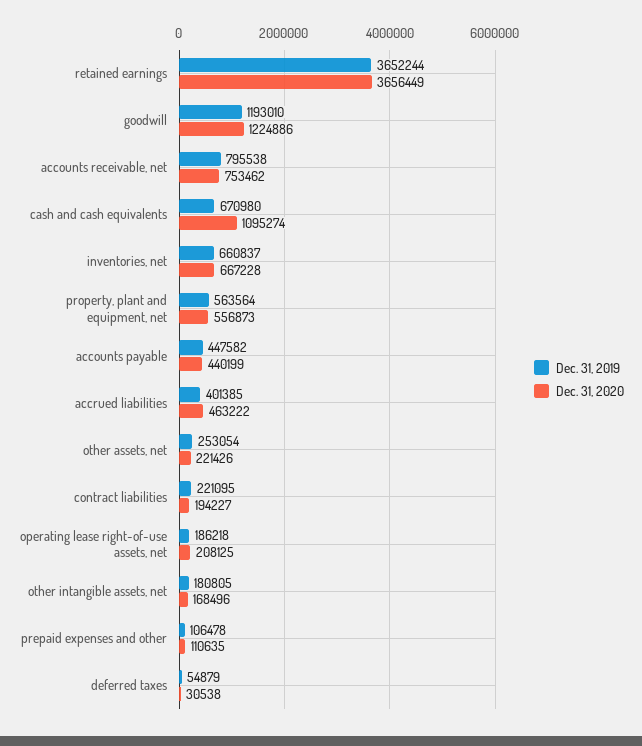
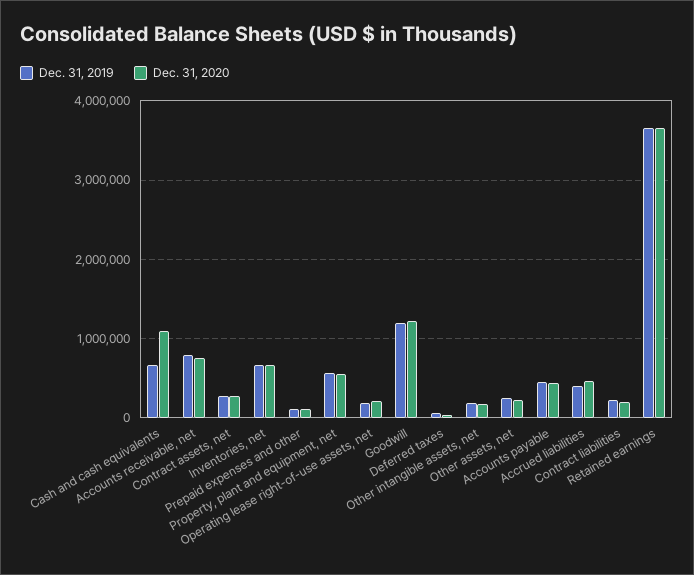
  {
    "Dec. 31, 2019": {
      "retained earnings": 3652244,
      "goodwill": 1193010,
      "accounts receivable, net": 795538,
      "cash and cash equivalents": 670980,
      "inventories, net": 660837,
      "property, plant and equipment, net": 563564,
      "accounts payable": 447582,
      "accrued liabilities": 401385,
      "other assets, net": 253054,
      "contract liabilities": 221095,
      "operating lease right-of-use assets, net": 186218,
      "other intangible assets, net": 180805,
      "prepaid expenses and other": 106478,
-     "deferred taxes": 54879
+     "deferred taxes": 54879,
+     "Contract assets, net": 300000
    },
    "Dec. 31, 2020": {
      "retained earnings": 3656449,
      "goodwill": 1224886,
      "accounts receivable, net": 753462,
      "cash and cash equivalents": 1095274,
      "inventories, net": 667228,
      "property, plant and equipment, net": 556873,
      "accounts payable": 440199,
      "accrued liabilities": 463222,
      "other assets, net": 221426,
      "contract liabilities": 194227,
      "operating lease right-of-use assets, net": 208125,
      "other intangible assets, net": 168496,
      "prepaid expenses and other": 110635,
-     "deferred taxes": 30538
+     "deferred taxes": 30538,
+     "Contract assets, net": 300000
    }
  }

